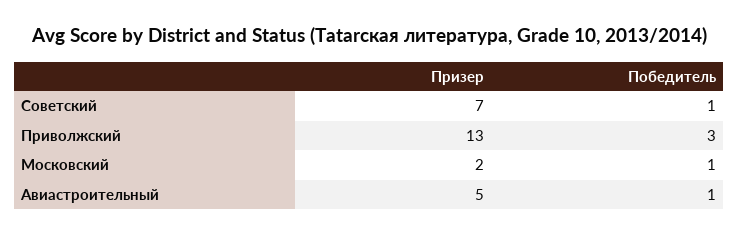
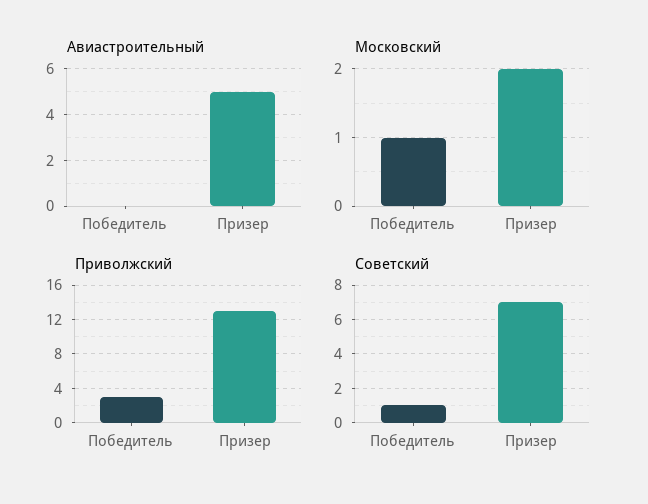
  {
    "Советский": {
      "Призер": 7,
      "Победитель": 1
    },
    "Приволжский": {
      "Призер": 13,
      "Победитель": 3
    },
    "Московский": {
      "Призер": 2,
      "Победитель": 1
    },
    "Авиастроительный": {
      "Призер": 5,
-     "Победитель": 1
+     "Победитель": 0
    }
  }

